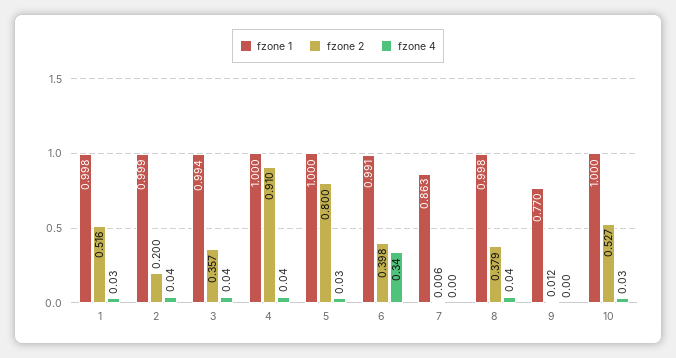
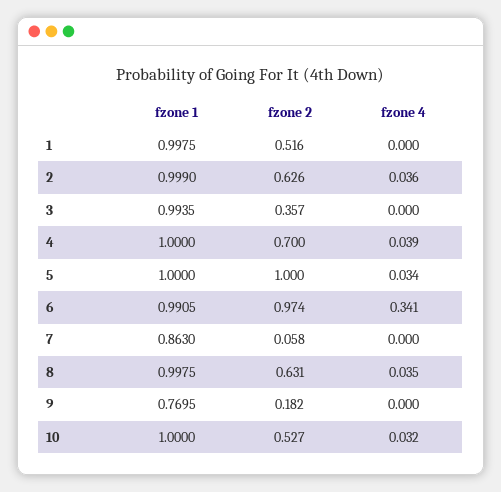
  {
    "fzone 1": {
      "1": 0.9975,
      "2": 0.999,
      "3": 0.9935,
      "4": 1,
      "5": 1,
      "6": 0.9905,
      "7": 0.863,
      "8": 0.9975,
      "9": 0.7695,
      "10": 1
    },
    "fzone 2": {
      "1": 0.516,
-     "2": 0.2,
+     "2": 0.626,
      "3": 0.357,
-     "4": 0.91,
+     "4": 0.7,
-     "5": 0.8,
+     "5": 1,
-     "6": 0.398,
+     "6": 0.974,
-     "7": 0.006,
+     "7": 0.058,
-     "8": 0.379,
+     "8": 0.631,
-     "9": 0.012,
+     "9": 0.182,
      "10": 0.527
    },
    "fzone 4": {
-     "1": 0.03,
+     "1": 0,
      "2": 0.036,
-     "3": 0.04,
+     "3": 0,
      "4": 0.039,
      "5": 0.034,
      "6": 0.341,
      "7": 0,
      "8": 0.035,
      "9": 0,
      "10": 0.032
    }
  }

